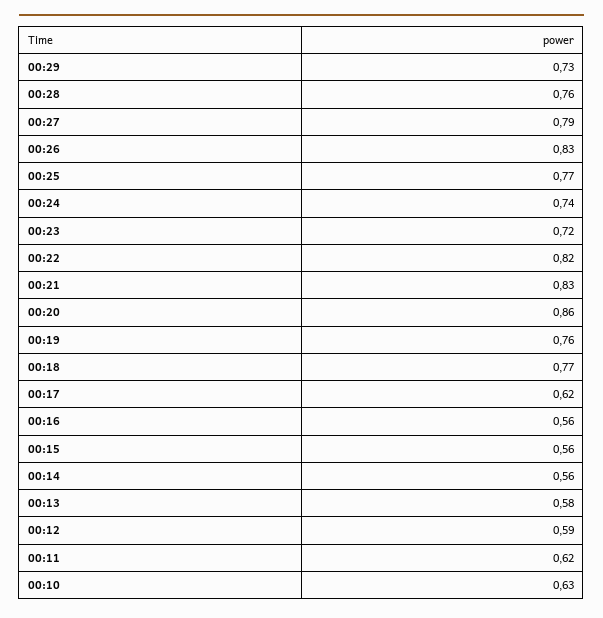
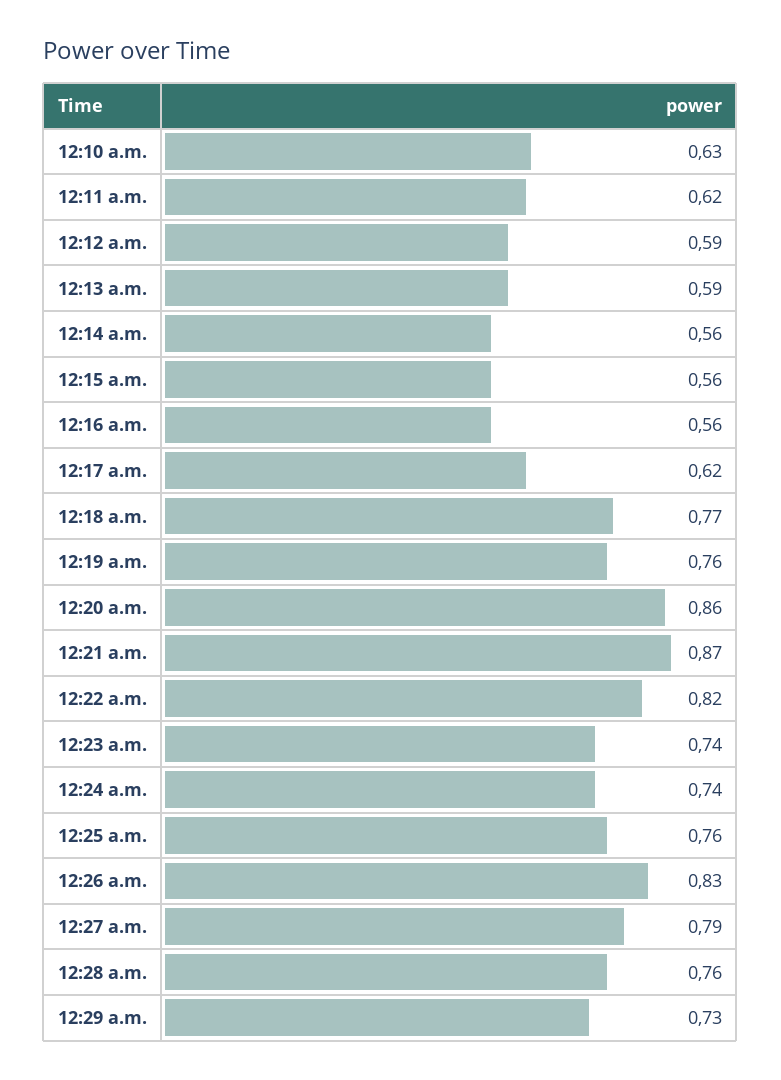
  {
    "00:29": 0.73,
    "00:28": 0.76,
    "00:27": 0.79,
    "00:26": 0.83,
-   "00:25": 0.77,
+   "00:25": 0.76,
    "00:24": 0.74,
-   "00:23": 0.72,
+   "00:23": 0.74,
    "00:22": 0.82,
-   "00:21": 0.83,
+   "00:21": 0.87,
    "00:20": 0.86,
    "00:19": 0.76,
    "00:18": 0.77,
    "00:17": 0.62,
    "00:16": 0.56,
    "00:15": 0.56,
    "00:14": 0.56,
-   "00:13": 0.58,
+   "00:13": 0.59,
    "00:12": 0.59,
    "00:11": 0.62,
    "00:10": 0.63
  }

